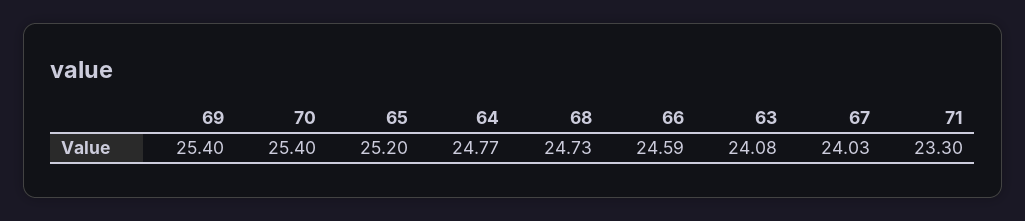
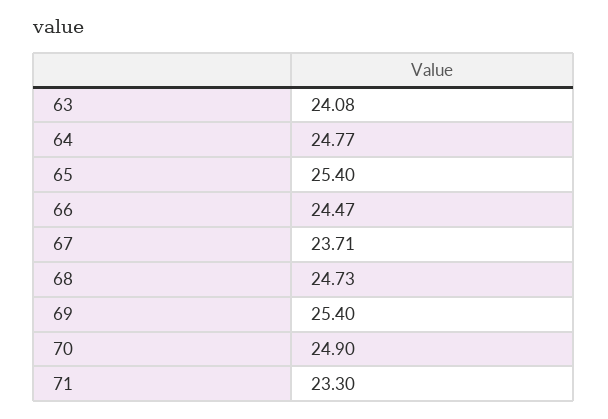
  {
    "69": 25.4,
-   "70": 25.4,
+   "70": 24.9,
-   "65": 25.2,
+   "65": 25.4,
    "64": 24.77,
    "68": 24.73,
-   "66": 24.59,
+   "66": 24.47,
    "63": 24.08,
-   "67": 24.03,
+   "67": 23.71,
    "71": 23.3
  }

